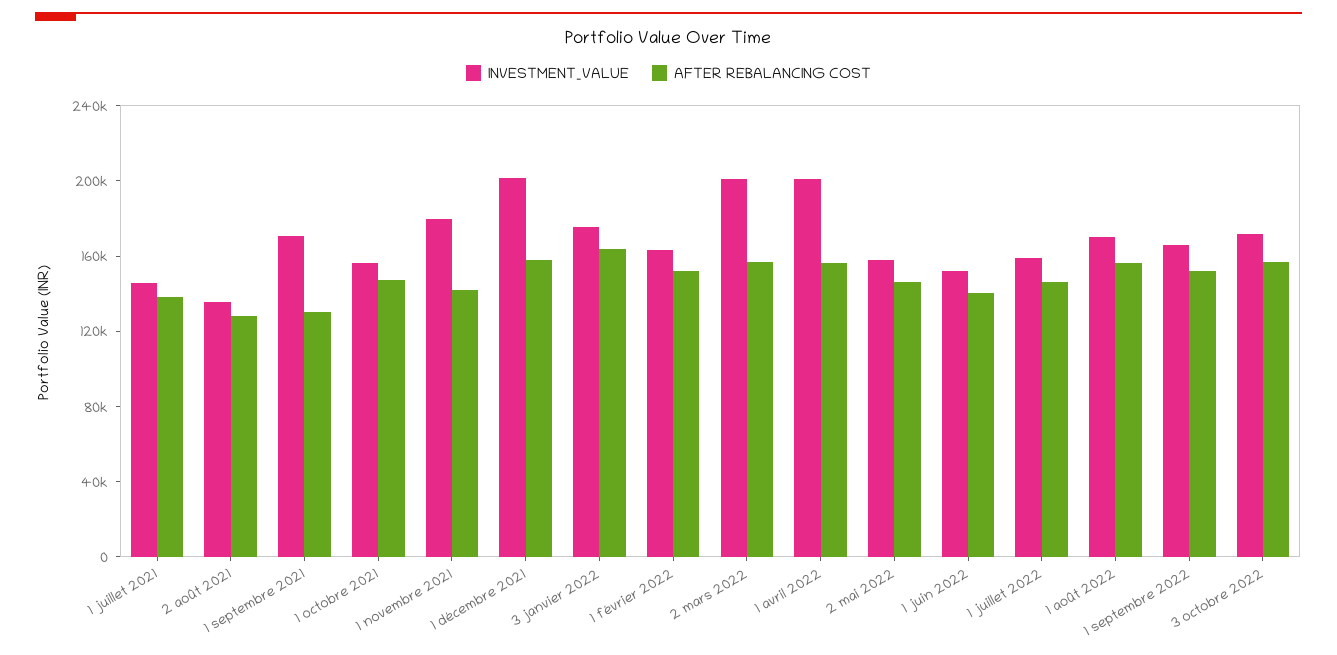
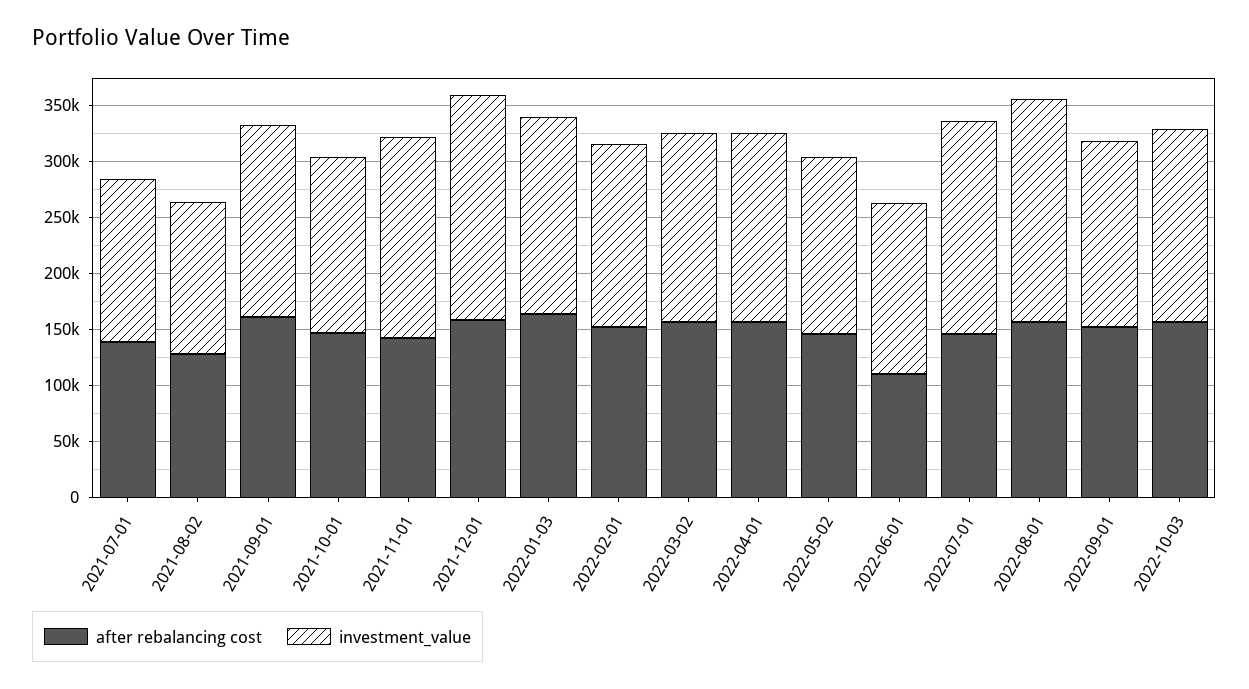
  {
    "INVESTMENT_VALUE": {
      "1 juillet 2021": 150000,
      "2 août 2021": 140000,
      "1 septembre 2021": 170000,
      "1 octobre 2021": 160000,
      "1 novembre 2021": 180000,
      "1 décembre 2021": 200000,
      "3 janvier 2022": 180000,
      "1 février 2022": 160000,
-     "2 mars 2022": 200000,
+     "2 mars 2022": 170000,
-     "1 avril 2022": 200000,
+     "1 avril 2022": 170000,
      "2 mai 2022": 160000,
      "1 juin 2022": 150000,
-     "1 juillet 2022": 160000,
+     "1 juillet 2022": 190000,
-     "1 août 2022": 170000,
+     "1 août 2022": 200000,
      "1 septembre 2022": 170000,
      "3 octobre 2022": 170000
    },
    "AFTER REBALANCING COST": {
      "1 juillet 2021": 140000,
      "2 août 2021": 130000,
-     "1 septembre 2021": 130000,
+     "1 septembre 2021": 160000,
      "1 octobre 2021": 150000,
      "1 novembre 2021": 140000,
      "1 décembre 2021": 160000,
      "3 janvier 2022": 160000,
      "1 février 2022": 150000,
      "2 mars 2022": 160000,
      "1 avril 2022": 160000,
      "2 mai 2022": 150000,
-     "1 juin 2022": 140000,
+     "1 juin 2022": 110000,
      "1 juillet 2022": 150000,
      "1 août 2022": 160000,
      "1 septembre 2022": 150000,
      "3 octobre 2022": 160000
    }
  }

